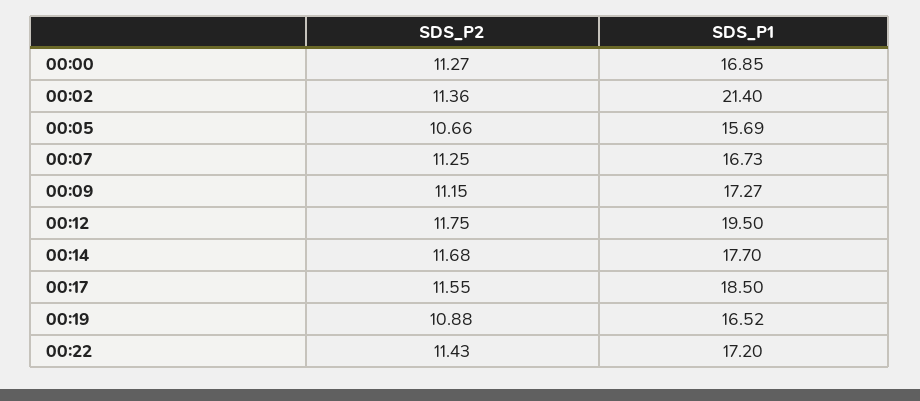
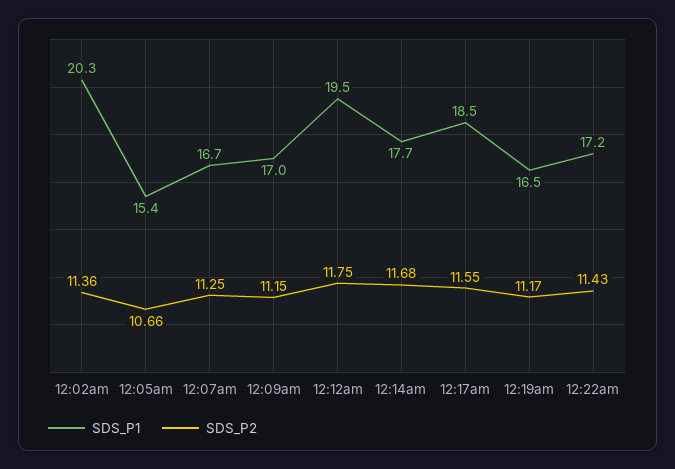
  {
    "SDS_P2": {
-     "00:00": 11.27,
      "00:02": 11.36,
      "00:05": 10.66,
      "00:07": 11.25,
      "00:09": 11.15,
      "00:12": 11.75,
      "00:14": 11.68,
      "00:17": 11.55,
-     "00:19": 10.88,
+     "00:19": 11.17,
      "00:22": 11.43
    },
    "SDS_P1": {
-     "00:00": 16.85,
-     "00:02": 21.4,
+     "00:02": 20.3,
-     "00:05": 15.69,
+     "00:05": 15.4,
      "00:07": 16.73,
-     "00:09": 17.27,
+     "00:09": 17,
      "00:12": 19.5,
      "00:14": 17.7,
      "00:17": 18.5,
      "00:19": 16.52,
      "00:22": 17.2
    }
  }

